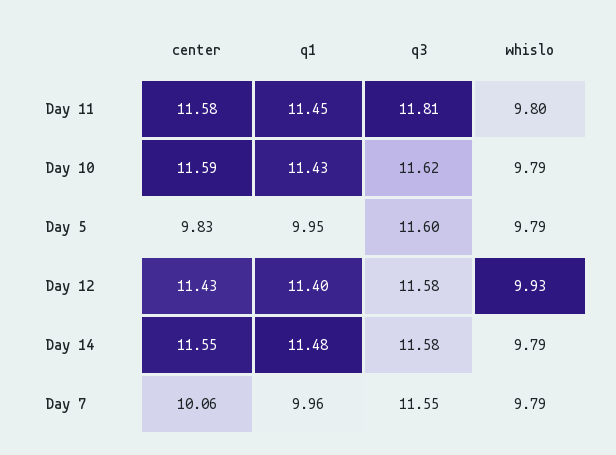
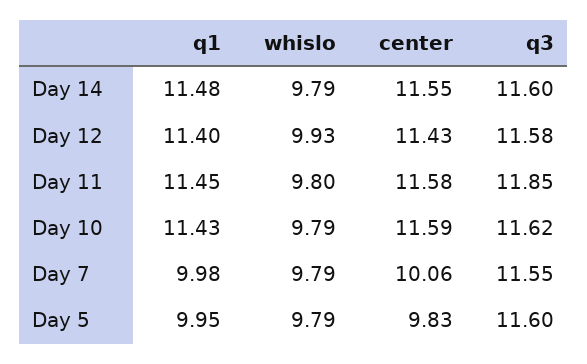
  {
    "center": {
      "Day 11": 11.58,
      "Day 10": 11.59,
      "Day 5": 9.83,
      "Day 12": 11.43,
      "Day 14": 11.55,
      "Day 7": 10.06
    },
    "q1": {
      "Day 11": 11.45,
      "Day 10": 11.43,
      "Day 5": 9.95,
      "Day 12": 11.4,
      "Day 14": 11.48,
-     "Day 7": 9.96
+     "Day 7": 9.98
    },
    "q3": {
-     "Day 11": 11.81,
+     "Day 11": 11.85,
      "Day 10": 11.62,
      "Day 5": 11.6,
      "Day 12": 11.58,
-     "Day 14": 11.58,
+     "Day 14": 11.6,
      "Day 7": 11.55
    },
    "whislo": {
      "Day 11": 9.8,
      "Day 10": 9.79,
      "Day 5": 9.79,
      "Day 12": 9.93,
      "Day 14": 9.79,
      "Day 7": 9.79
    }
  }

